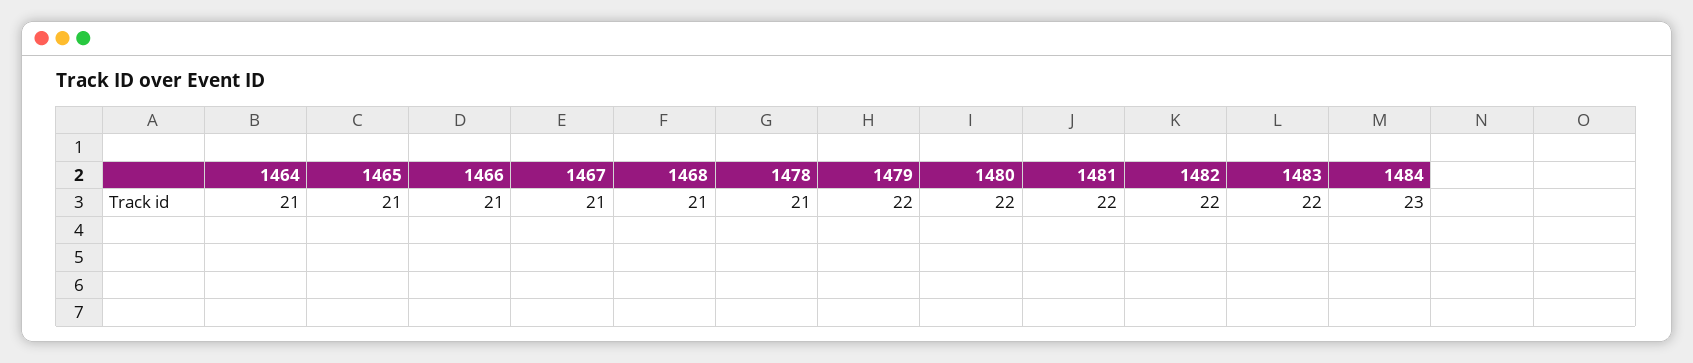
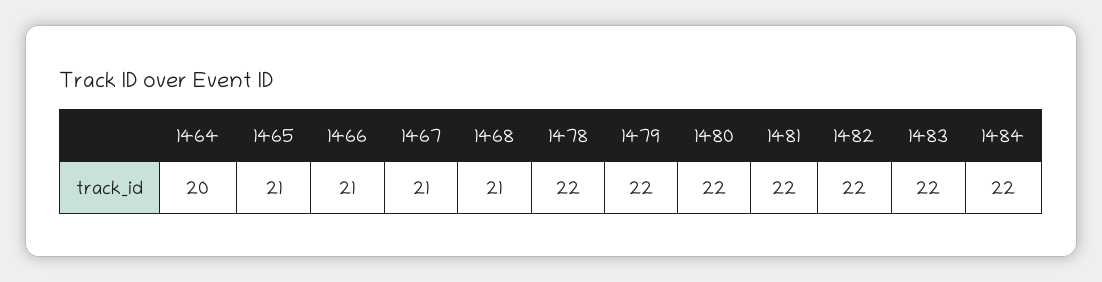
  {
-   "1464": 21,
+   "1464": 20,
    "1465": 21,
    "1466": 21,
    "1467": 21,
    "1468": 21,
-   "1478": 21,
+   "1478": 22,
    "1479": 22,
    "1480": 22,
    "1481": 22,
    "1482": 22,
    "1483": 22,
-   "1484": 23
+   "1484": 22
  }

